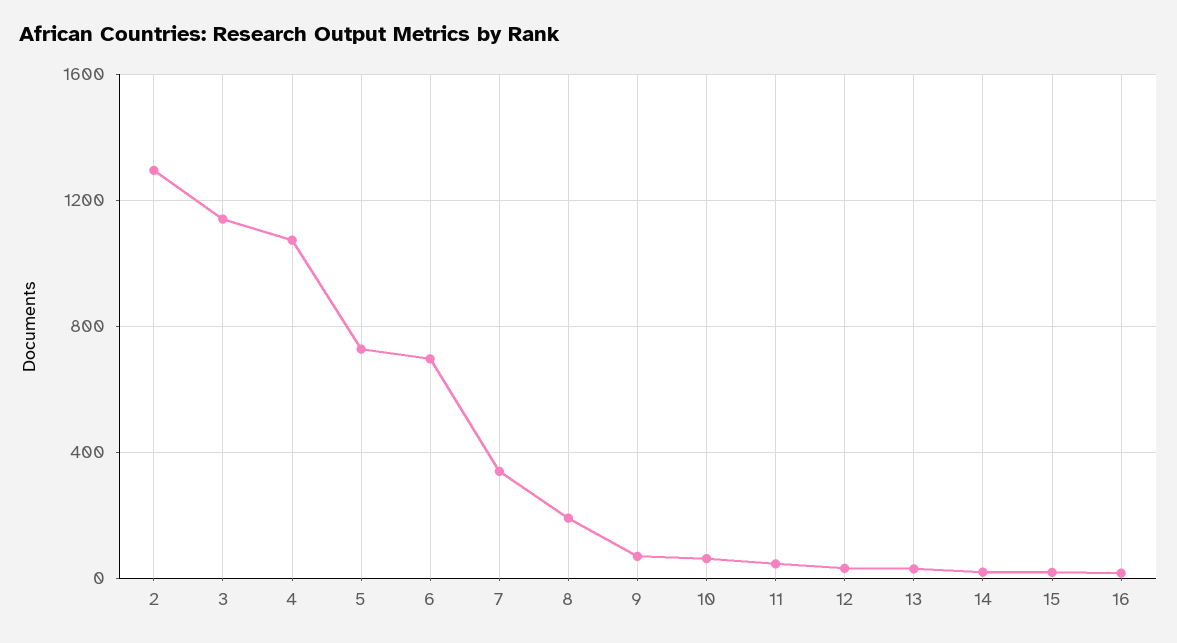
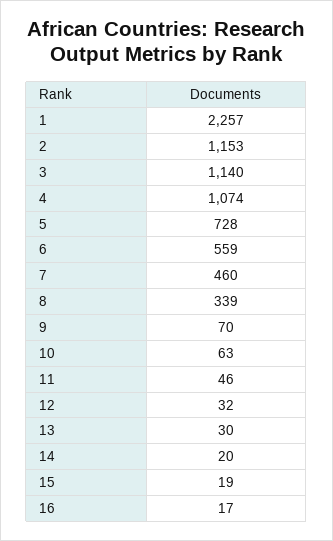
  {
-   "2": 1300,
+   "2": 1153,
    "3": 1140,
    "4": 1074,
    "5": 728,
-   "6": 700,
+   "6": 559,
-   "7": 350,
+   "7": 460,
-   "8": 200,
+   "8": 339,
    "9": 70,
    "10": 63,
    "11": 46,
    "12": 32,
    "13": 30,
    "14": 20,
    "15": 19,
-   "16": 17
+   "16": 17,
+   "1": 2257
  }

